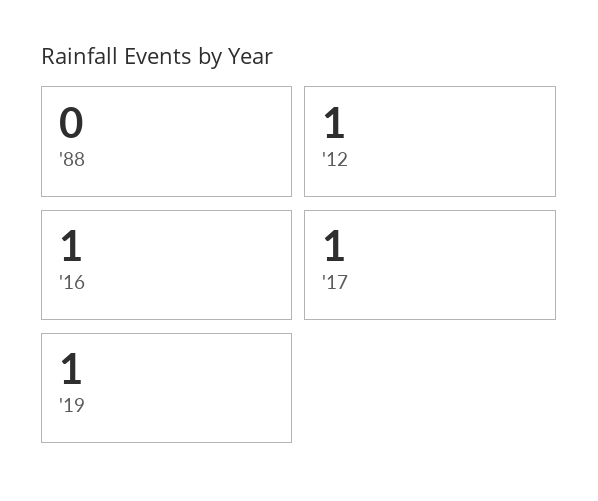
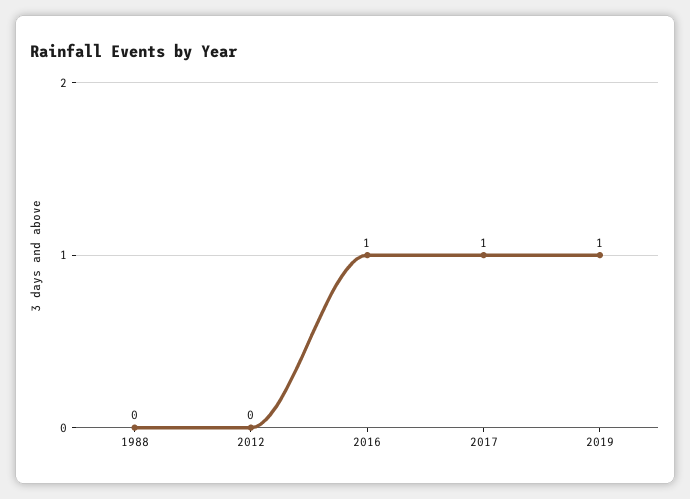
  {
    "'88": 0,
-   "'12": 1,
+   "'12": 0,
    "'16": 1,
    "'17": 1,
    "'19": 1
  }

